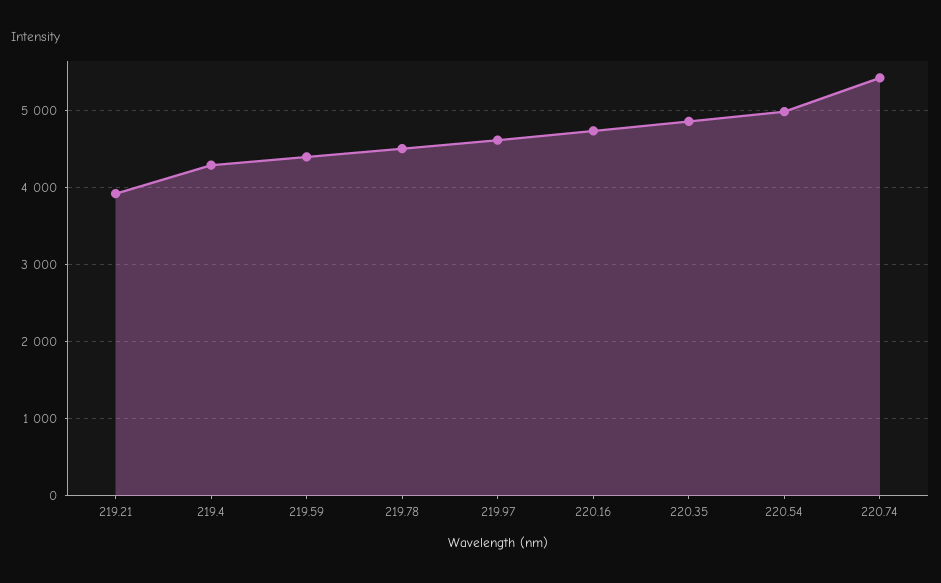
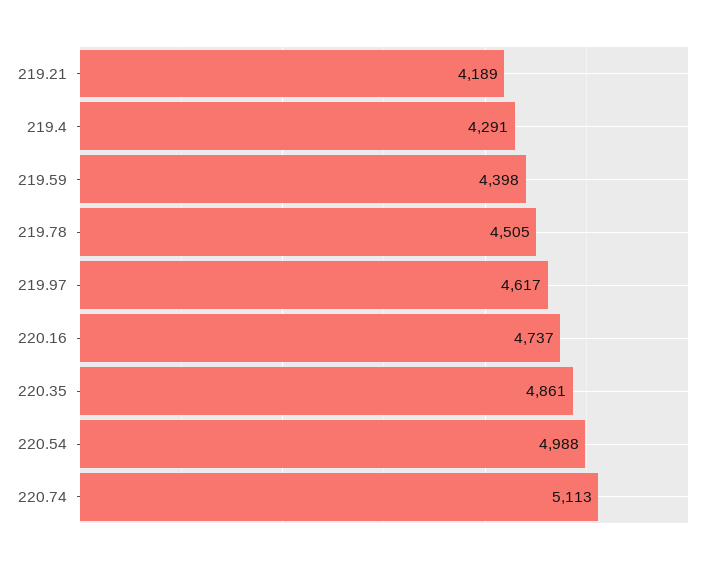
  {
-   "219.21": 3900,
+   "219.21": 4189,
    "219.4": 4291,
    "219.59": 4398,
    "219.78": 4505,
    "219.97": 4617,
    "220.16": 4737,
    "220.35": 4861,
    "220.54": 4988,
-   "220.74": 5400
+   "220.74": 5113
  }

